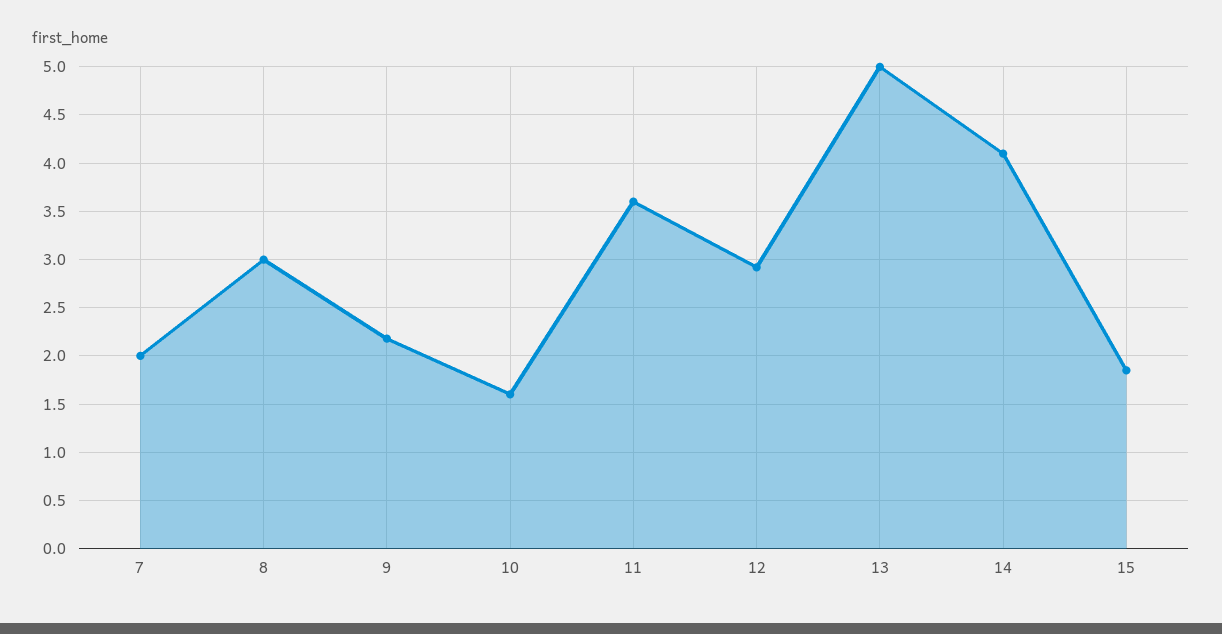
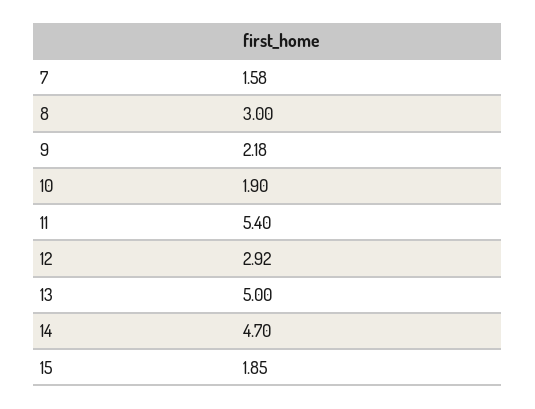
  {
-   "7": 2,
+   "7": 1.58,
    "8": 3,
    "9": 2.18,
-   "10": 1.6,
+   "10": 1.9,
-   "11": 3.6,
+   "11": 5.4,
    "12": 2.92,
    "13": 5,
-   "14": 4.1,
+   "14": 4.7,
    "15": 1.85
  }

